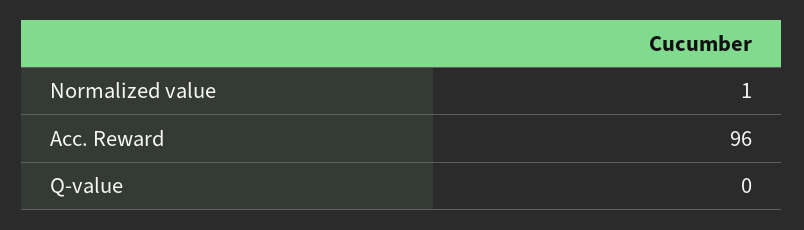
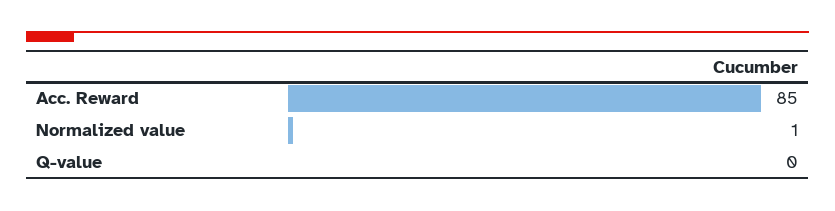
  {
    "Normalized value": 1,
-   "Acc. Reward": 96,
+   "Acc. Reward": 85,
    "Q-value": 0
  }

